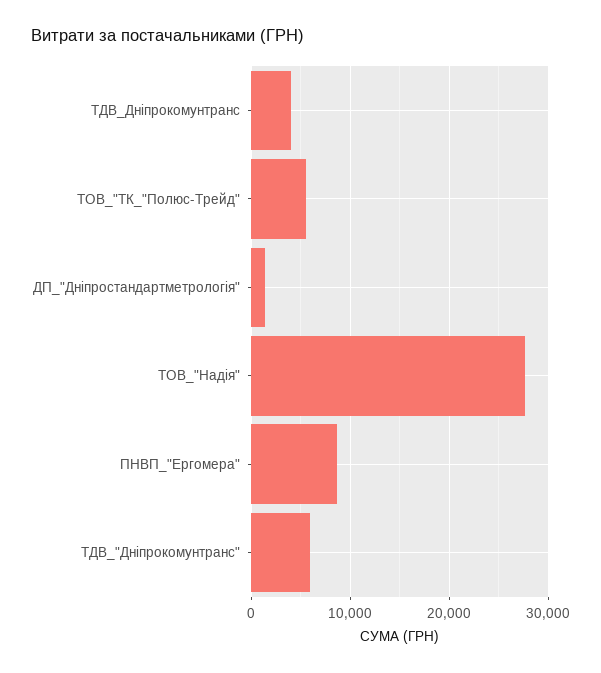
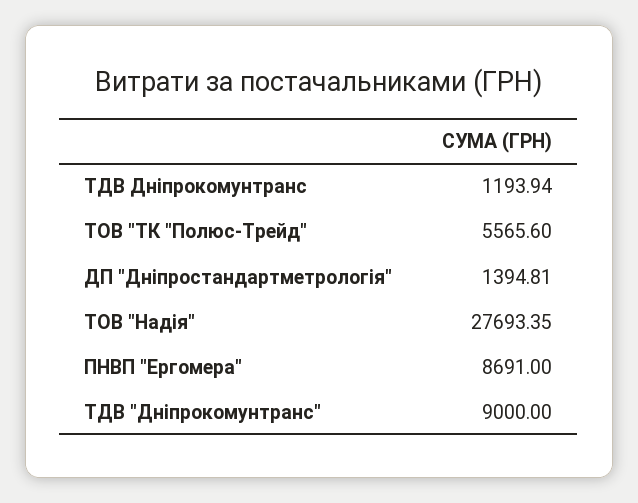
  {
-   "ТДВ_Дніпрокомунтранс": 4000,
+   "ТДВ_Дніпрокомунтранс": 1193.94,
    "ТОВ_\"ТК_\"Полюс-Трейд\"": 5565.6,
    "ДП_\"Дніпростандартметрологія\"": 1394.81,
    "ТОВ_\"Надія\"": 27693.35,
    "ПНВП_\"Ергомера\"": 8691,
-   "ТДВ_\"Дніпрокомунтранс\"": 6000
+   "ТДВ_\"Дніпрокомунтранс\"": 9000
  }

